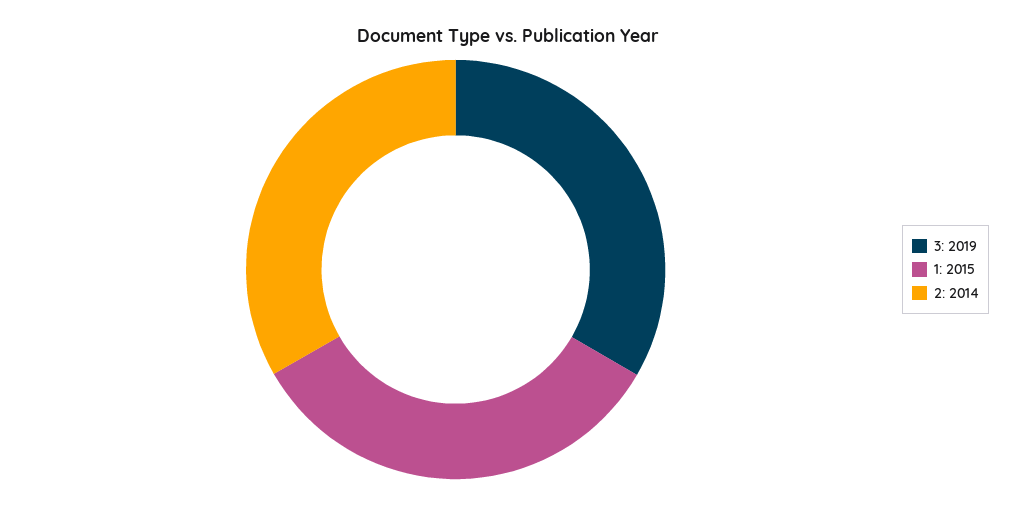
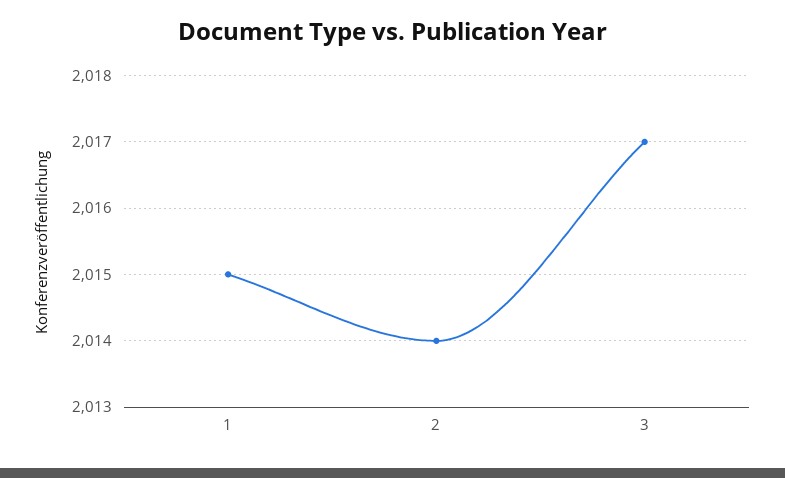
  {
-   "3": 2019,
+   "3": 2017,
    "1": 2015,
    "2": 2014
  }

